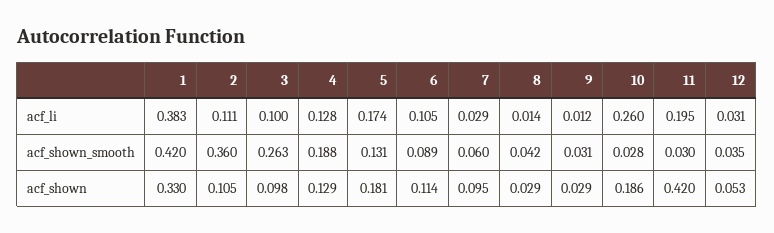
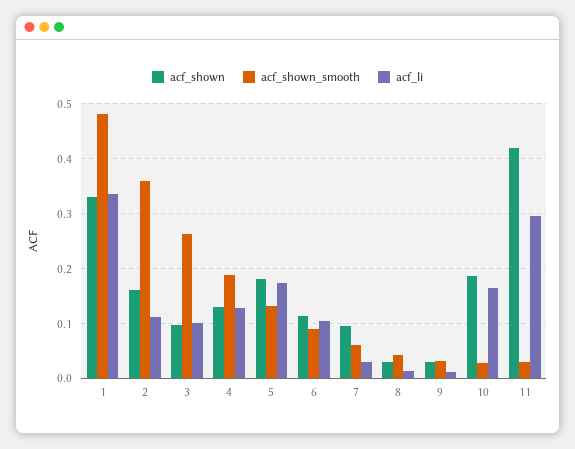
  {
    "acf_li": {
-     "1": 0.383,
+     "1": 0.34,
      "2": 0.111,
      "3": 0.1,
      "4": 0.128,
      "5": 0.174,
      "6": 0.105,
      "7": 0.029,
      "8": 0.014,
      "9": 0.012,
-     "10": 0.26,
+     "10": 0.16,
-     "11": 0.195,
+     "11": 0.3
-     "12": 0.031
    },
    "acf_shown_smooth": {
-     "1": 0.42,
+     "1": 0.48,
      "2": 0.36,
      "3": 0.263,
      "4": 0.188,
      "5": 0.131,
      "6": 0.089,
      "7": 0.06,
      "8": 0.042,
      "9": 0.031,
      "10": 0.028,
-     "11": 0.03,
+     "11": 0.03
-     "12": 0.035
    },
    "acf_shown": {
      "1": 0.33,
-     "2": 0.105,
+     "2": 0.16,
      "3": 0.098,
      "4": 0.129,
      "5": 0.181,
      "6": 0.114,
      "7": 0.095,
      "8": 0.029,
      "9": 0.029,
      "10": 0.186,
-     "11": 0.42,
+     "11": 0.42
-     "12": 0.053
    }
  }

